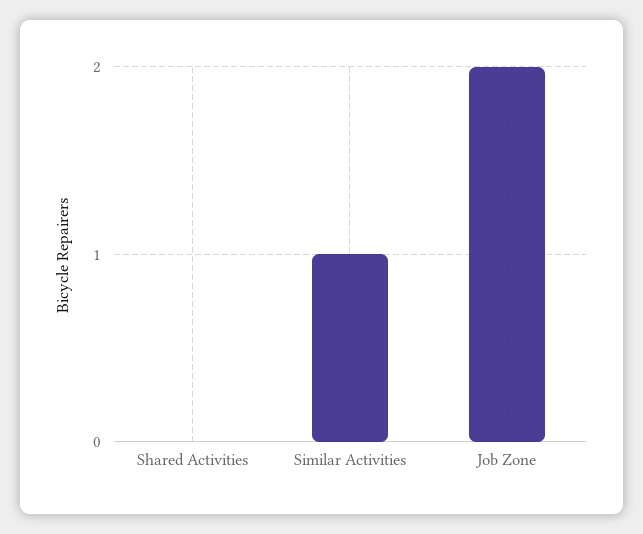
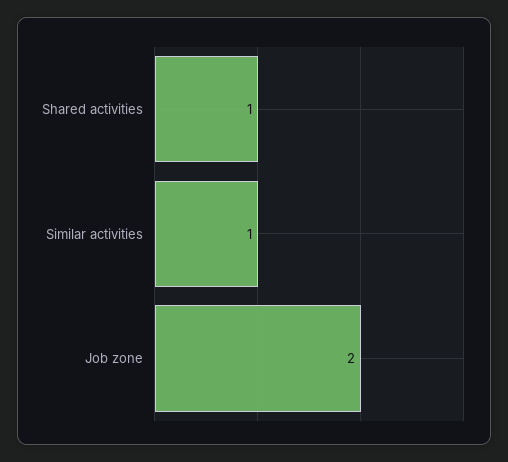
  {
-   "Shared Activities": 0,
+   "Shared Activities": 1,
    "Similar Activities": 1,
    "Job Zone": 2
  }

